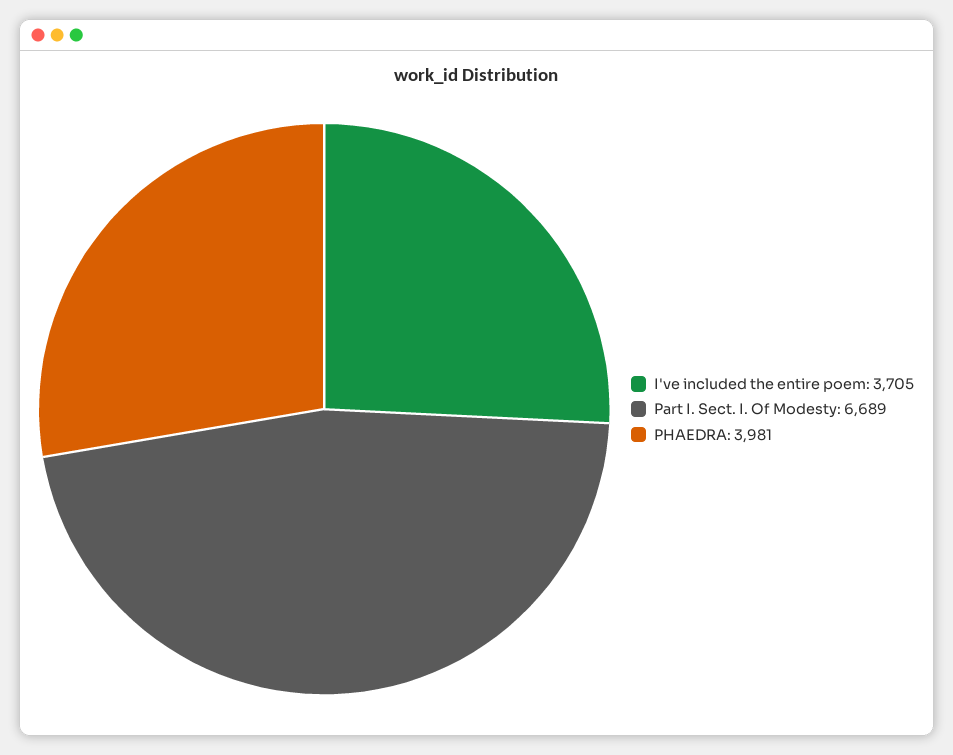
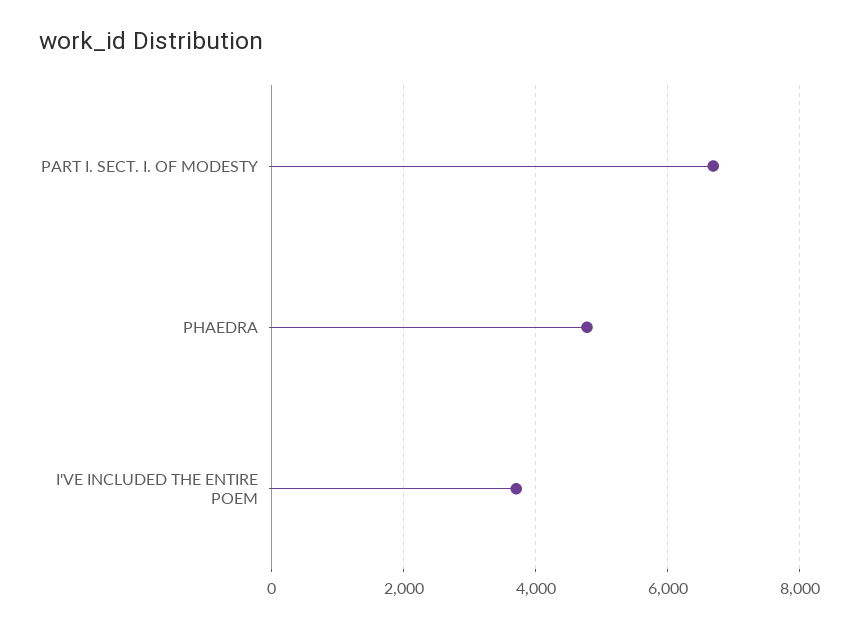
  {
    "I've included the entire poem": 3705,
    "Part I. Sect. I. Of Modesty": 6689,
-   "PHAEDRA": 3981
+   "PHAEDRA": 4800
  }

